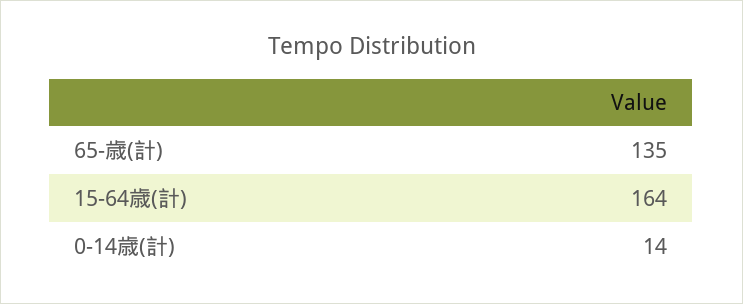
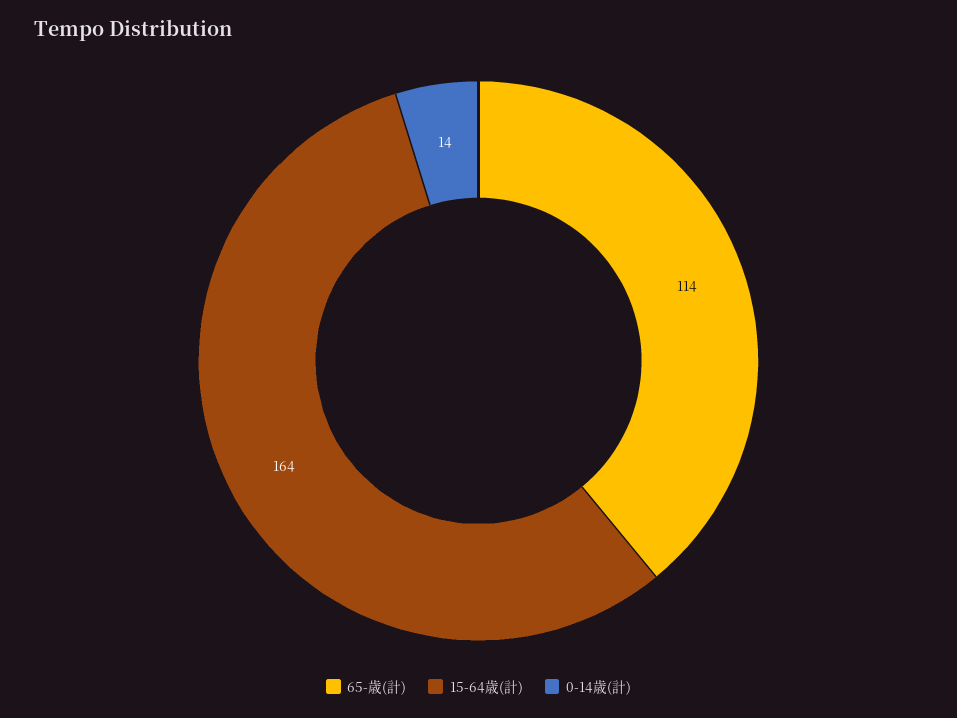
  {
-   "65-歳(計)": 135,
+   "65-歳(計)": 114,
    "15-64歳(計)": 164,
    "0-14歳(計)": 14
  }

